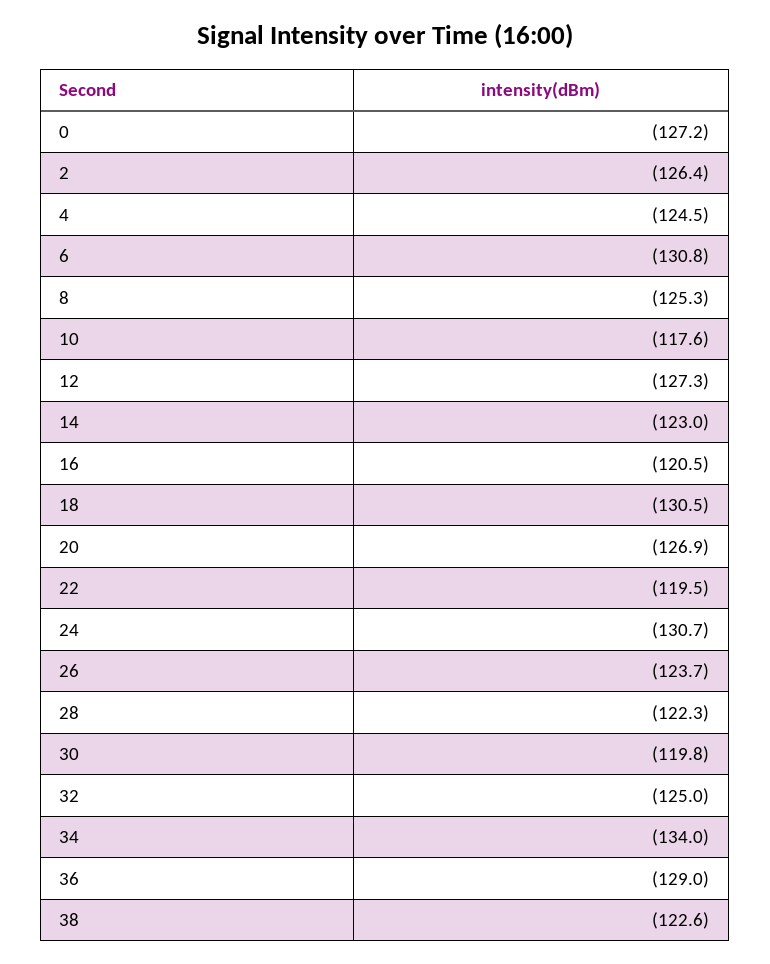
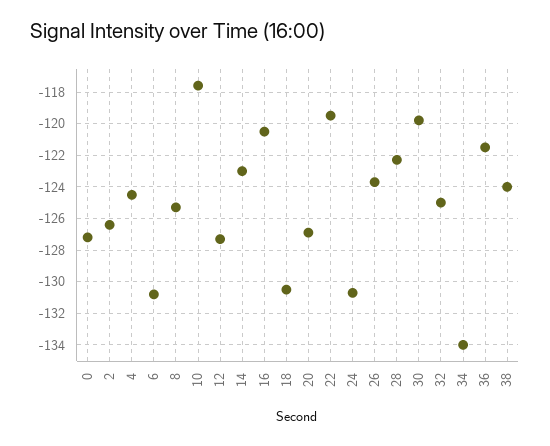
  {
    "0": -127.2,
    "2": -126.4,
    "4": -124.5,
    "6": -130.8,
    "8": -125.3,
    "10": -117.6,
    "12": -127.3,
    "14": -123,
    "16": -120.5,
    "18": -130.5,
    "20": -126.9,
    "22": -119.5,
    "24": -130.7,
    "26": -123.7,
    "28": -122.3,
    "30": -119.8,
    "32": -125,
    "34": -134,
-   "36": -129,
+   "36": -121.5,
-   "38": -122.6
+   "38": -124
  }

